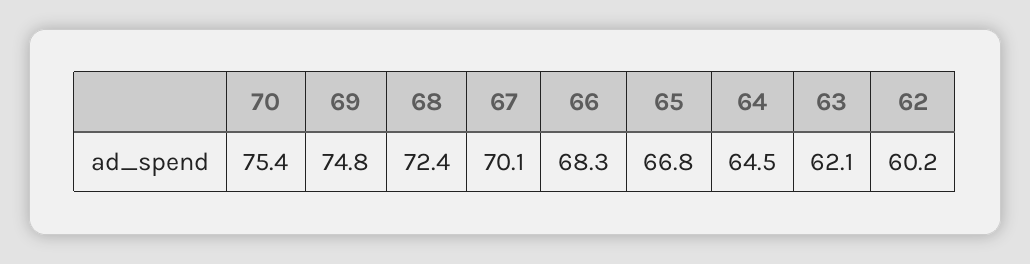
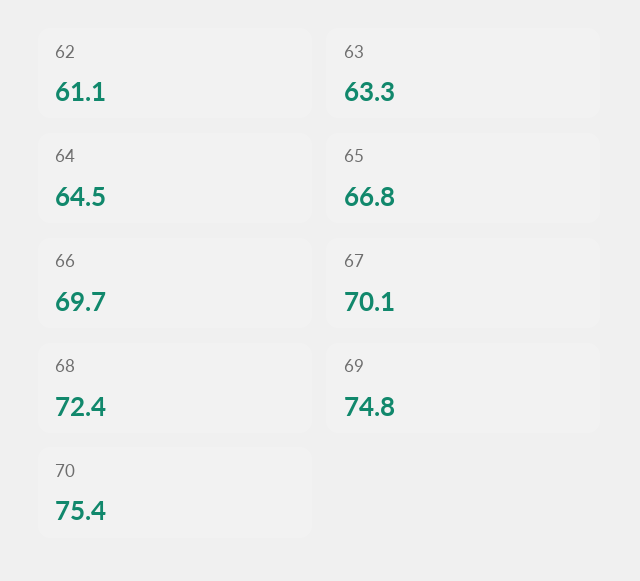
  {
    "70": 75.4,
    "69": 74.8,
    "68": 72.4,
    "67": 70.1,
-   "66": 68.3,
+   "66": 69.7,
    "65": 66.8,
    "64": 64.5,
-   "63": 62.1,
+   "63": 63.3,
-   "62": 60.2
+   "62": 61.1
  }

